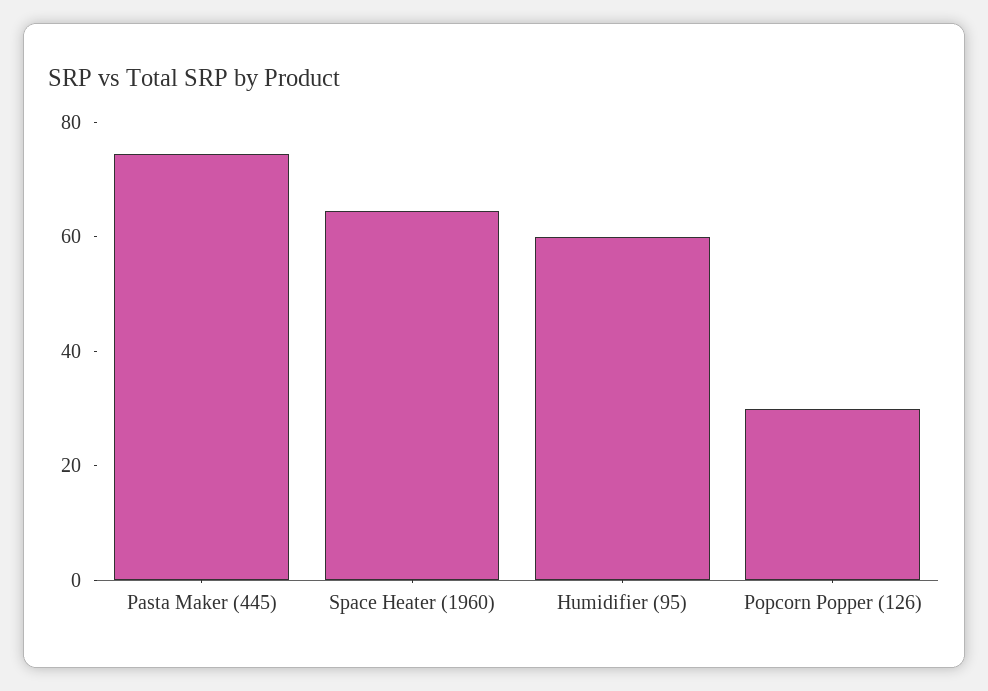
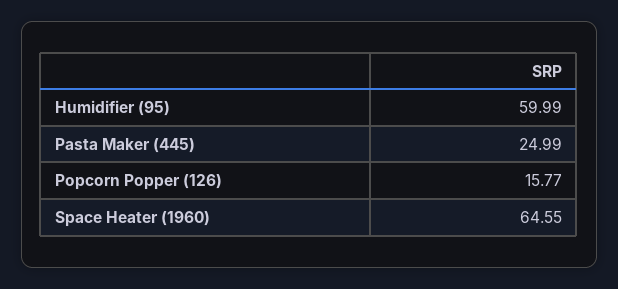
  {
-   "Pasta Maker (445)": 75,
+   "Pasta Maker (445)": 24.99,
    "Space Heater (1960)": 64.55,
    "Humidifier (95)": 59.99,
-   "Popcorn Popper (126)": 30
+   "Popcorn Popper (126)": 15.77
  }

